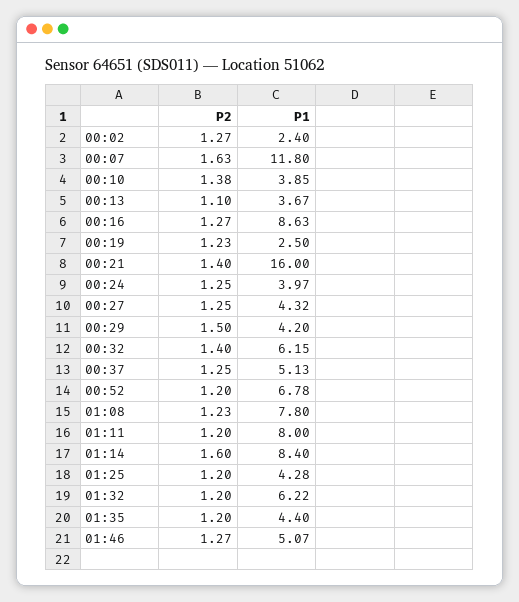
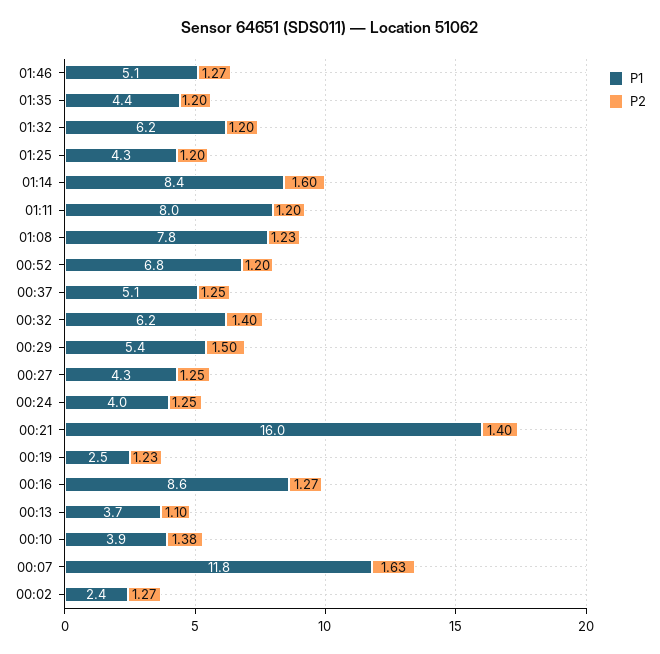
  {
    "P2": {
      "00:02": 1.27,
      "00:07": 1.63,
      "00:10": 1.38,
      "00:13": 1.1,
      "00:16": 1.27,
      "00:19": 1.23,
      "00:21": 1.4,
      "00:24": 1.25,
      "00:27": 1.25,
      "00:29": 1.5,
      "00:32": 1.4,
      "00:37": 1.25,
      "00:52": 1.2,
      "01:08": 1.23,
      "01:11": 1.2,
      "01:14": 1.6,
      "01:25": 1.2,
      "01:32": 1.2,
      "01:35": 1.2,
      "01:46": 1.27
    },
    "P1": {
      "00:02": 2.4,
      "00:07": 11.8,
      "00:10": 3.85,
      "00:13": 3.67,
      "00:16": 8.63,
      "00:19": 2.5,
      "00:21": 16,
      "00:24": 3.97,
      "00:27": 4.32,
-     "00:29": 4.2,
+     "00:29": 5.4,
      "00:32": 6.15,
      "00:37": 5.13,
      "00:52": 6.78,
      "01:08": 7.8,
      "01:11": 8,
      "01:14": 8.4,
      "01:25": 4.28,
      "01:32": 6.22,
      "01:35": 4.4,
      "01:46": 5.07
    }
  }

